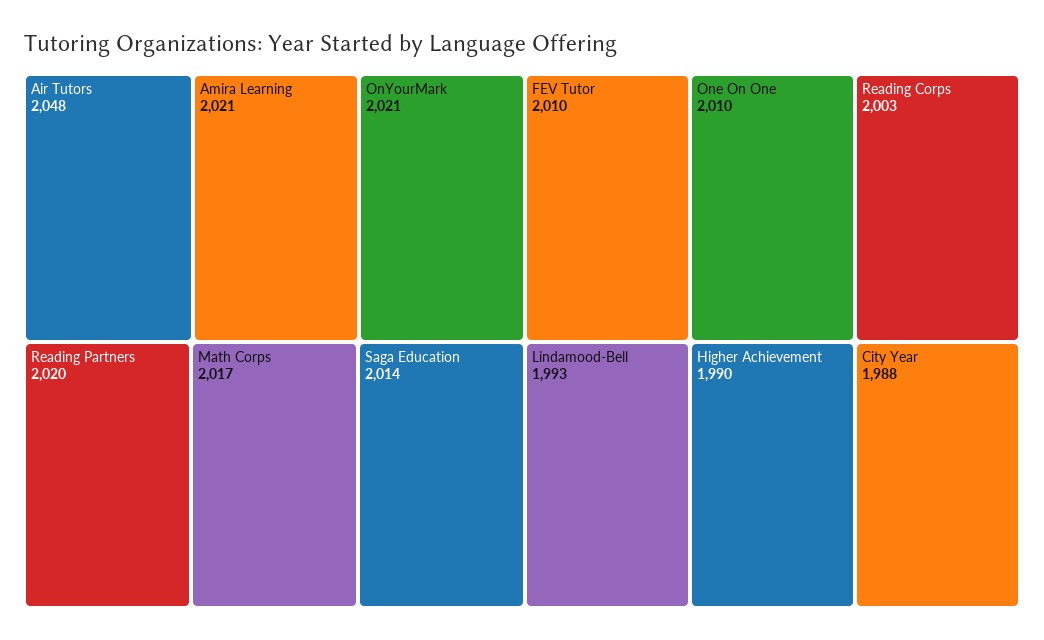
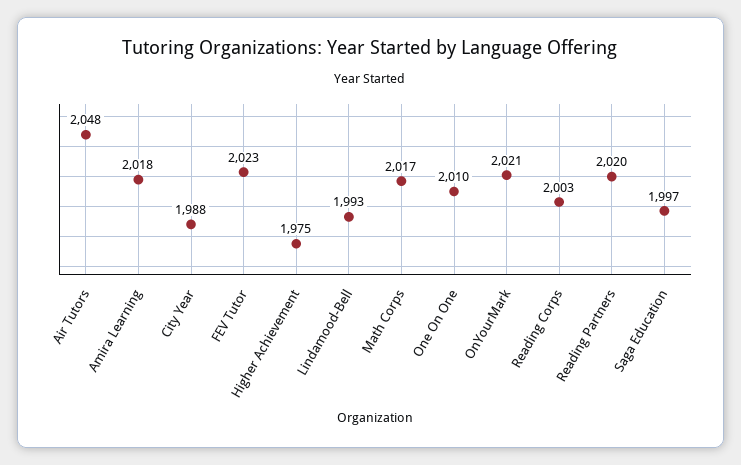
  {
    "Air Tutors": 2048,
-   "Amira Learning": 2021,
+   "Amira Learning": 2018,
    "OnYourMark": 2021,
    "Reading Partners": 2020,
    "Math Corps": 2017,
-   "Saga Education": 2014,
+   "Saga Education": 1997,
-   "FEV Tutor": 2010,
+   "FEV Tutor": 2023,
    "One On One": 2010,
    "Reading Corps": 2003,
    "Lindamood-Bell": 1993,
-   "Higher Achievement": 1990,
+   "Higher Achievement": 1975,
    "City Year": 1988
  }

